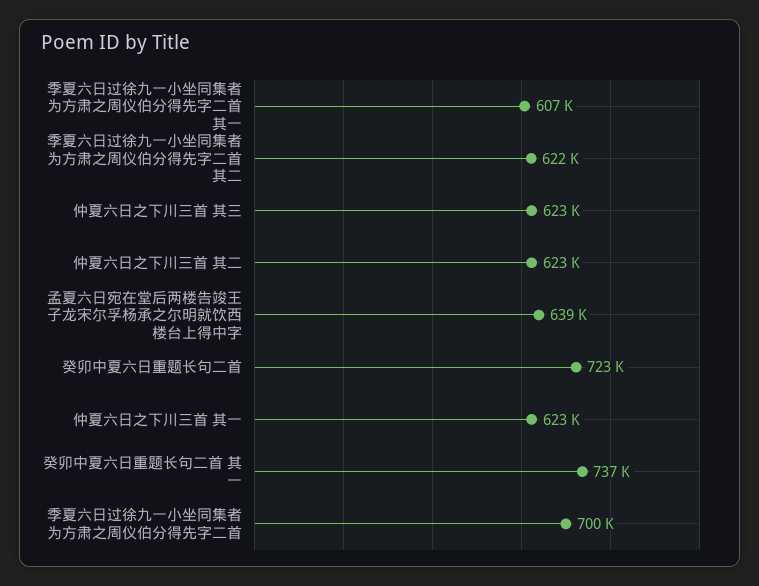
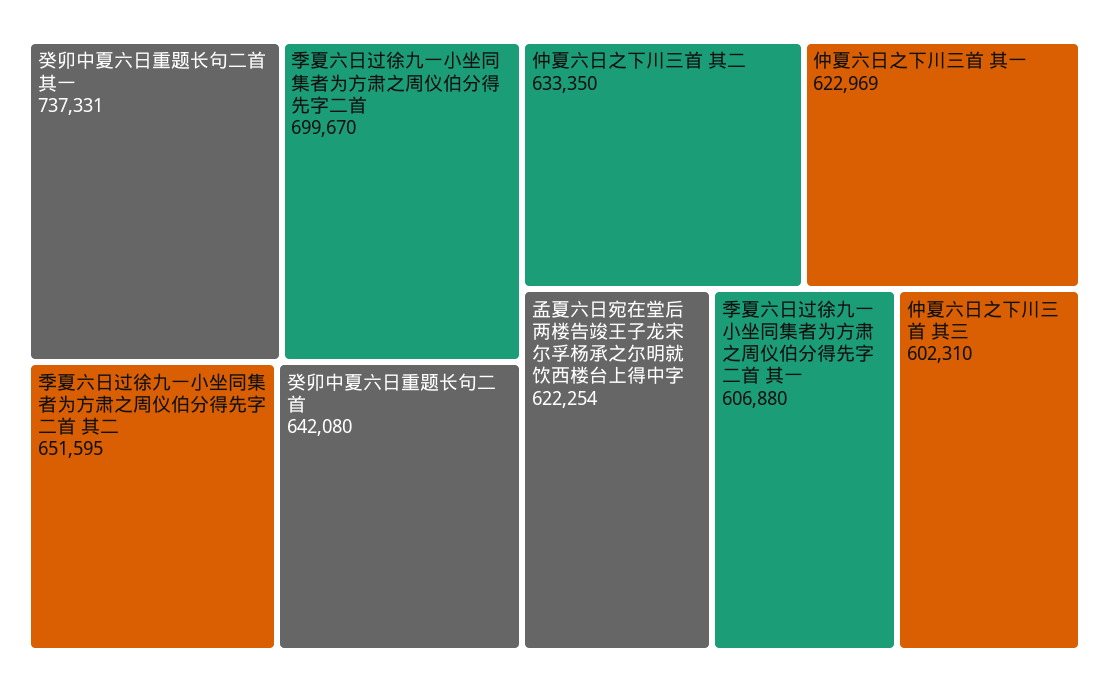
  {
    "季夏六日过徐九一小坐同集者为方肃之周仪伯分得先字二首 其一": 606880,
-   "季夏六日过徐九一小坐同集者为方肃之周仪伯分得先字二首 其二": 622000,
+   "季夏六日过徐九一小坐同集者为方肃之周仪伯分得先字二首 其二": 651595,
-   "仲夏六日之下川三首 其三": 623000,
+   "仲夏六日之下川三首 其三": 602310,
-   "仲夏六日之下川三首 其二": 623000,
+   "仲夏六日之下川三首 其二": 633350,
-   "孟夏六日宛在堂后两楼告竣王子龙宋尔孚杨承之尔明就饮西楼台上得中字": 639000,
+   "孟夏六日宛在堂后两楼告竣王子龙宋尔孚杨承之尔明就饮西楼台上得中字": 622254,
-   "癸卯中夏六日重题长句二首": 723000,
+   "癸卯中夏六日重题长句二首": 642080,
    "仲夏六日之下川三首 其一": 622969,
    "癸卯中夏六日重题长句二首 其一": 737331,
    "季夏六日过徐九一小坐同集者为方肃之周仪伯分得先字二首": 699670
  }

